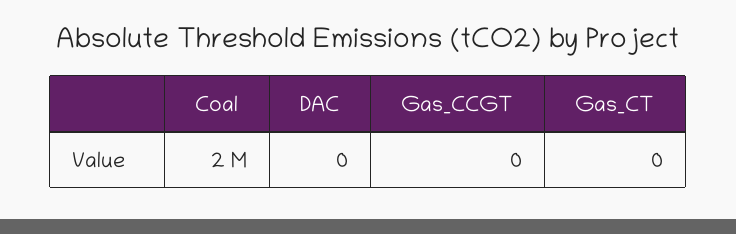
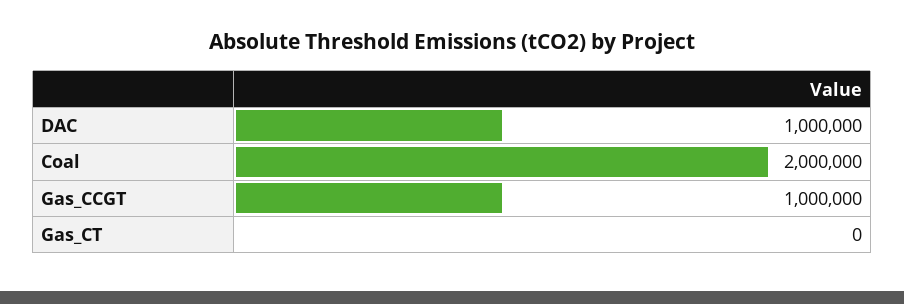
  {
    "Coal": 2000000,
-   "DAC": 0,
+   "DAC": 1000000,
-   "Gas_CCGT": 0,
+   "Gas_CCGT": 1000000,
    "Gas_CT": 0
  }

